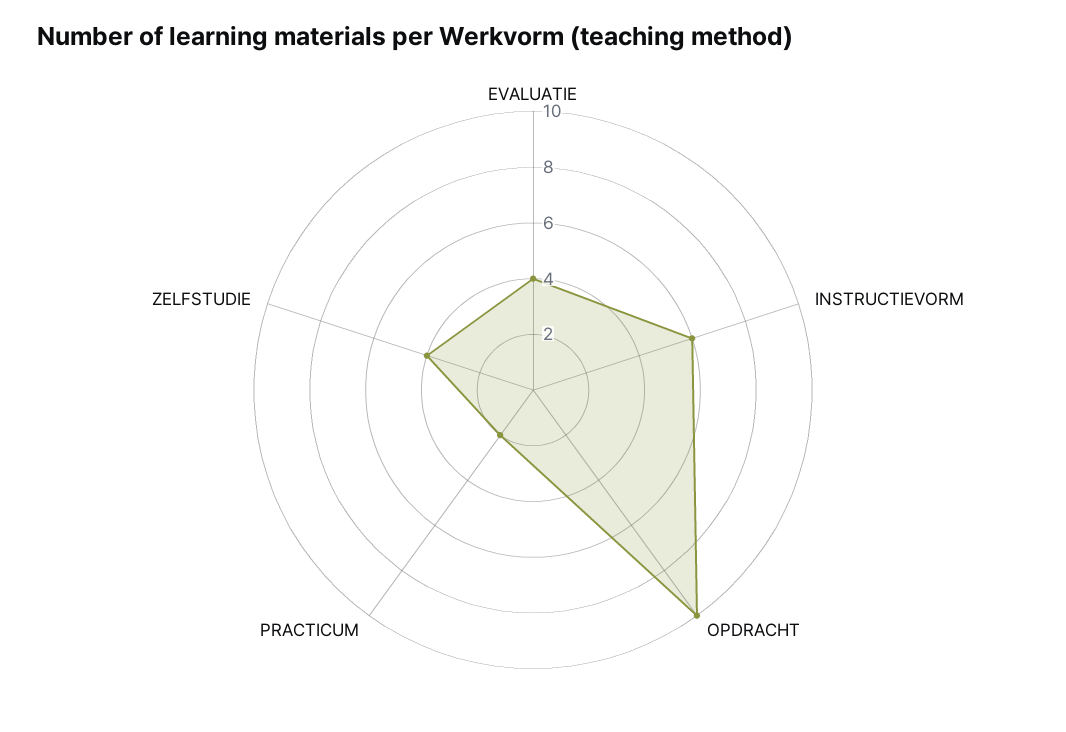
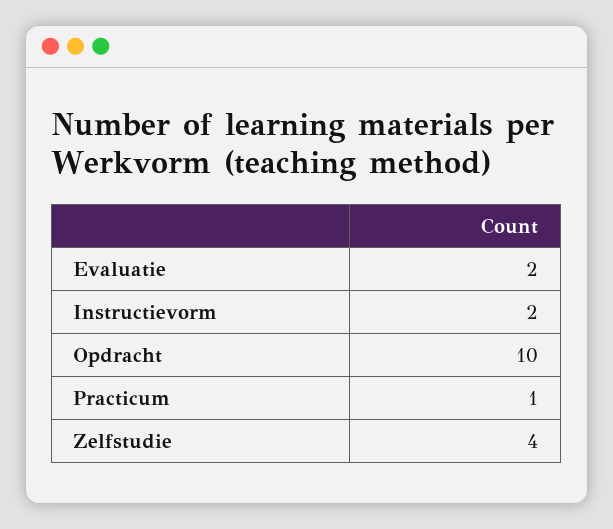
  {
-   "EVALUATIE": 4,
+   "EVALUATIE": 2,
-   "INSTRUCTIEVORM": 6,
+   "INSTRUCTIEVORM": 2,
    "OPDRACHT": 10,
-   "PRACTICUM": 2,
+   "PRACTICUM": 1,
    "ZELFSTUDIE": 4
  }

